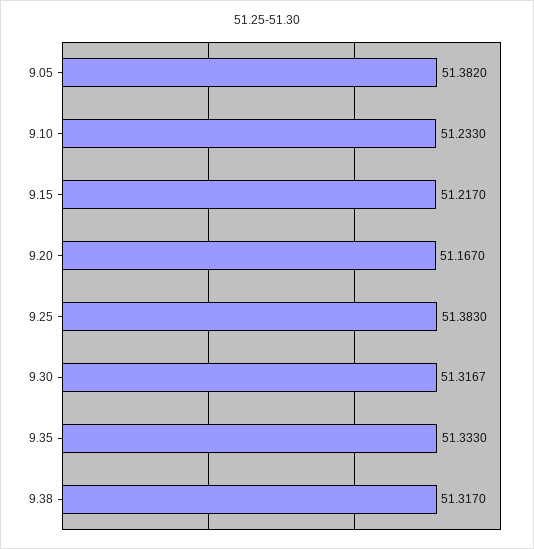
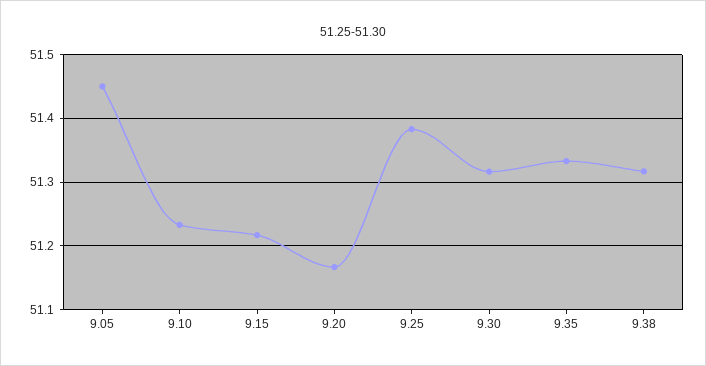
  {
-   "9.05": 51.382,
+   "9.05": 51.45,
    "9.10": 51.233,
    "9.15": 51.217,
    "9.20": 51.167,
    "9.25": 51.383,
    "9.30": 51.3167,
    "9.35": 51.333,
    "9.38": 51.317
  }

